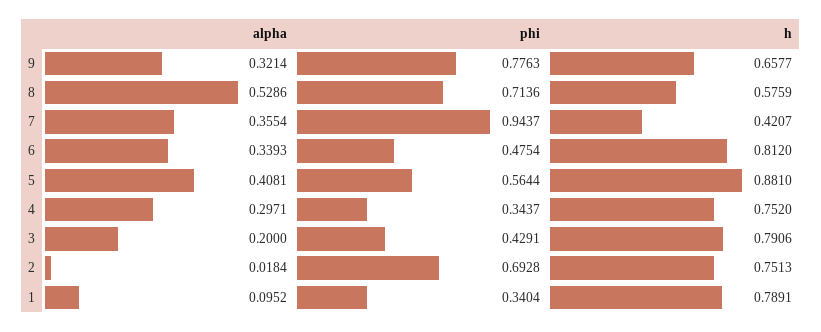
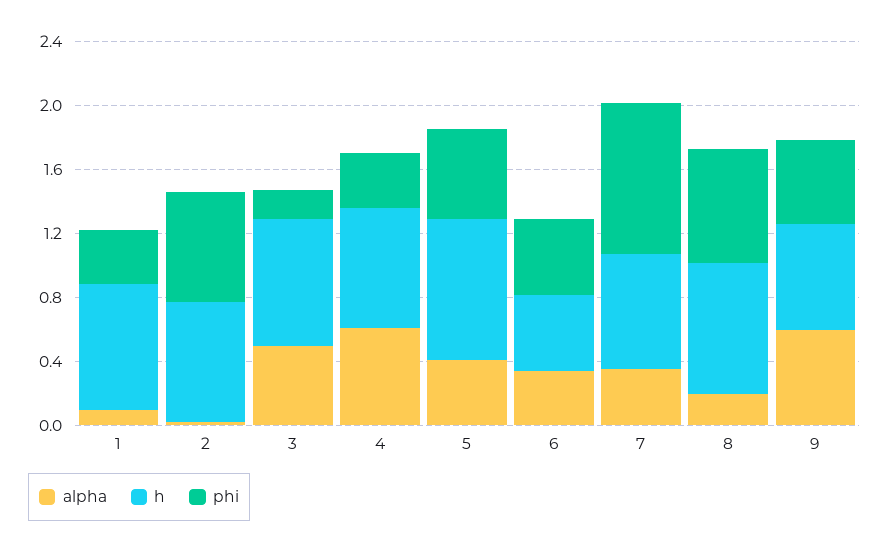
  {
    "alpha": {
-     "9": 0.3214,
+     "9": 0.6,
-     "8": 0.5286,
+     "8": 0.2,
      "7": 0.3554,
      "6": 0.3393,
      "5": 0.4081,
-     "4": 0.2971,
+     "4": 0.6,
-     "3": 0.2,
+     "3": 0.5,
      "2": 0.0184,
      "1": 0.0952
    },
    "phi": {
-     "9": 0.7763,
+     "9": 0.5,
      "8": 0.7136,
      "7": 0.9437,
      "6": 0.4754,
      "5": 0.5644,
      "4": 0.3437,
-     "3": 0.4291,
+     "3": 0.2,
      "2": 0.6928,
      "1": 0.3404
    },
    "h": {
      "9": 0.6577,
-     "8": 0.5759,
+     "8": 0.8,
-     "7": 0.4207,
+     "7": 0.7,
-     "6": 0.812,
+     "6": 0.5,
      "5": 0.881,
      "4": 0.752,
      "3": 0.7906,
      "2": 0.7513,
      "1": 0.7891
    }
  }

